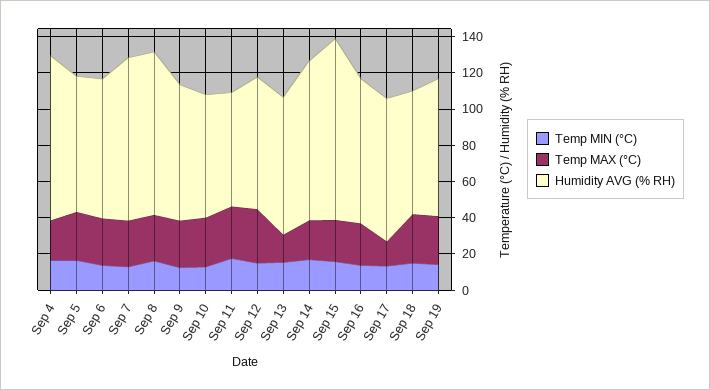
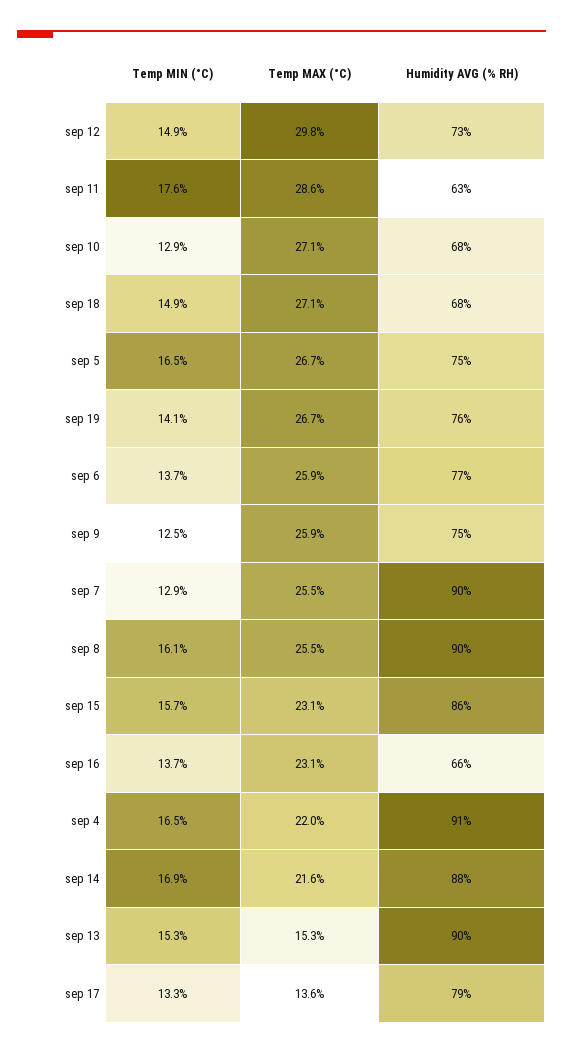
  {
    "Temp MIN (°C)": {
      "Sep 4": 16.5,
      "Sep 5": 16.5,
      "Sep 6": 13.7,
      "Sep 7": 12.9,
      "Sep 8": 16.1,
      "Sep 9": 12.5,
      "Sep 10": 12.9,
      "Sep 11": 17.6,
      "Sep 12": 14.9,
      "Sep 13": 15.3,
      "Sep 14": 16.9,
      "Sep 15": 15.7,
      "Sep 16": 13.7,
      "Sep 17": 13.3,
      "Sep 18": 14.9,
      "Sep 19": 14.1
    },
    "Temp MAX (°C)": {
      "Sep 4": 22,
      "Sep 5": 26.7,
      "Sep 6": 25.9,
      "Sep 7": 25.5,
      "Sep 8": 25.5,
      "Sep 9": 25.9,
      "Sep 10": 27.1,
      "Sep 11": 28.6,
      "Sep 12": 29.8,
      "Sep 13": 15.3,
      "Sep 14": 21.6,
      "Sep 15": 23.1,
      "Sep 16": 23.1,
      "Sep 17": 13.6,
      "Sep 18": 27.1,
      "Sep 19": 26.7
    },
    "Humidity AVG (% RH)": {
      "Sep 4": 91,
      "Sep 5": 75,
      "Sep 6": 77,
      "Sep 7": 90,
      "Sep 8": 90,
      "Sep 9": 75,
      "Sep 10": 68,
      "Sep 11": 63,
      "Sep 12": 73,
-     "Sep 13": 75,
+     "Sep 13": 90,
      "Sep 14": 88,
-     "Sep 15": 100,
+     "Sep 15": 86,
-     "Sep 16": 80,
+     "Sep 16": 66,
      "Sep 17": 79,
      "Sep 18": 68,
      "Sep 19": 76
    }
  }

